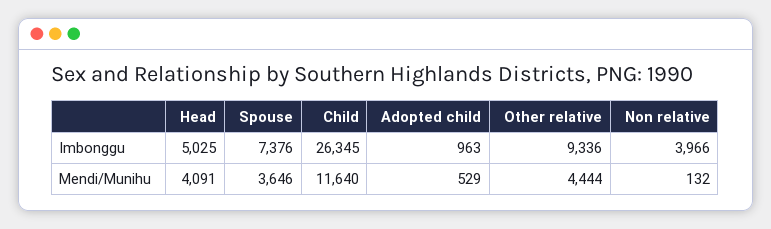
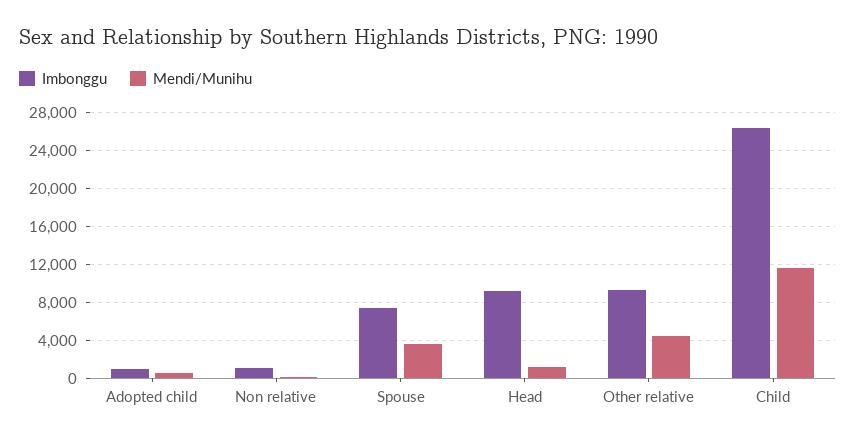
  {
    "Imbonggu": {
-     "Head": 5025,
+     "Head": 9000,
      "Spouse": 7376,
      "Child": 26345,
      "Adopted child": 963,
      "Other relative": 9336,
-     "Non relative": 3966
+     "Non relative": 1000
    },
    "Mendi/Munihu": {
-     "Head": 4091,
+     "Head": 1000,
      "Spouse": 3646,
      "Child": 11640,
      "Adopted child": 529,
      "Other relative": 4444,
      "Non relative": 132
    }
  }

